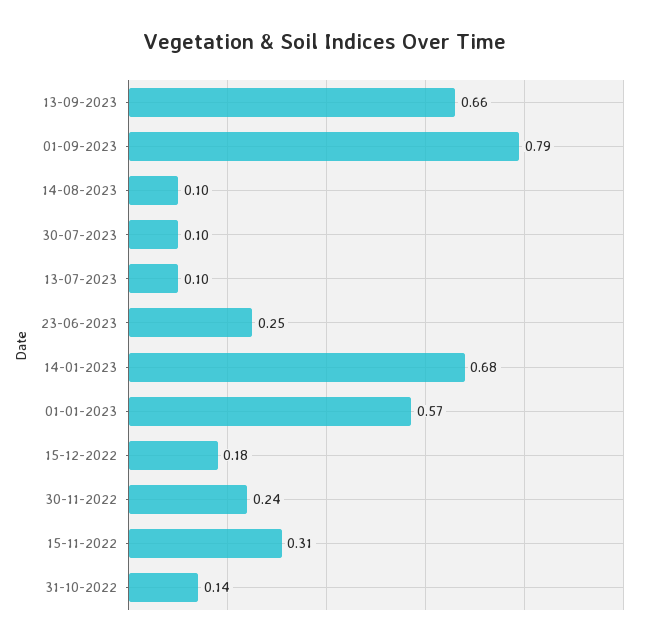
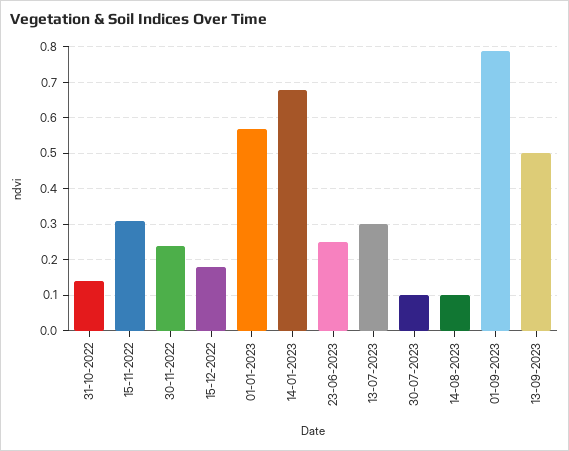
  {
-   "13-09-2023": 0.66,
+   "13-09-2023": 0.5,
    "01-09-2023": 0.79,
    "14-08-2023": 0.1,
    "30-07-2023": 0.1,
-   "13-07-2023": 0.1,
+   "13-07-2023": 0.3,
    "23-06-2023": 0.25,
    "14-01-2023": 0.68,
    "01-01-2023": 0.57,
    "15-12-2022": 0.18,
    "30-11-2022": 0.24,
    "15-11-2022": 0.31,
    "31-10-2022": 0.14
  }

